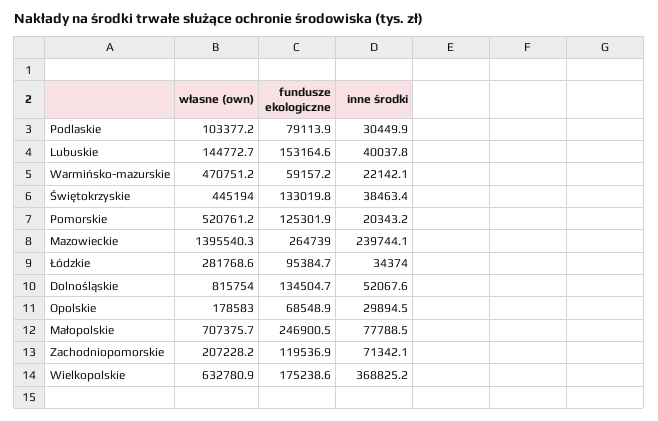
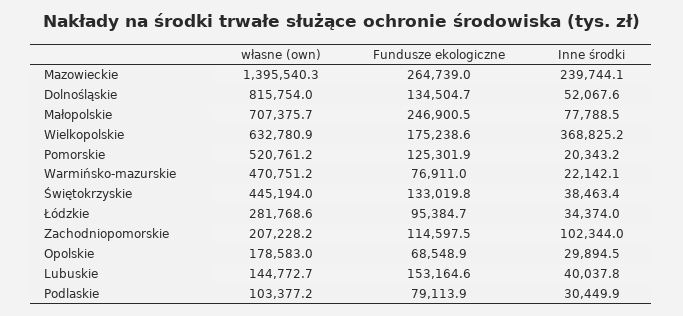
  {
    "własne (own)": {
      "Podlaskie": 103377.2,
      "Lubuskie": 144772.7,
      "Warmińsko-mazurskie": 470751.2,
      "Świętokrzyskie": 445194,
      "Pomorskie": 520761.2,
      "Mazowieckie": 1395540.3,
      "Łódzkie": 281768.6,
      "Dolnośląskie": 815754,
      "Opolskie": 178583,
      "Małopolskie": 707375.7,
      "Zachodniopomorskie": 207228.2,
      "Wielkopolskie": 632780.9
    },
    "fundusze ekologiczne": {
      "Podlaskie": 79113.9,
      "Lubuskie": 153164.6,
-     "Warmińsko-mazurskie": 59157.2,
+     "Warmińsko-mazurskie": 76911,
      "Świętokrzyskie": 133019.8,
      "Pomorskie": 125301.9,
      "Mazowieckie": 264739,
      "Łódzkie": 95384.7,
      "Dolnośląskie": 134504.7,
      "Opolskie": 68548.9,
      "Małopolskie": 246900.5,
-     "Zachodniopomorskie": 119536.9,
+     "Zachodniopomorskie": 114597.5,
      "Wielkopolskie": 175238.6
    },
    "inne środki": {
      "Podlaskie": 30449.9,
      "Lubuskie": 40037.8,
      "Warmińsko-mazurskie": 22142.1,
      "Świętokrzyskie": 38463.4,
      "Pomorskie": 20343.2,
      "Mazowieckie": 239744.1,
      "Łódzkie": 34374,
      "Dolnośląskie": 52067.6,
      "Opolskie": 29894.5,
      "Małopolskie": 77788.5,
-     "Zachodniopomorskie": 71342.1,
+     "Zachodniopomorskie": 102344,
      "Wielkopolskie": 368825.2
    }
  }

